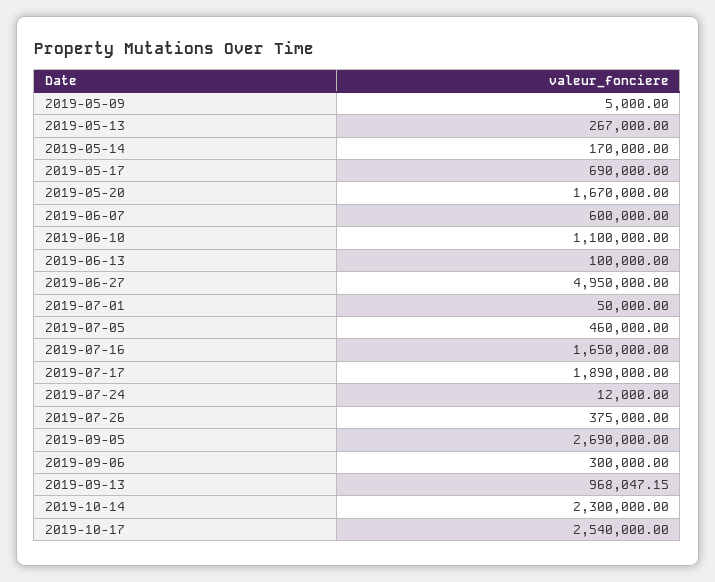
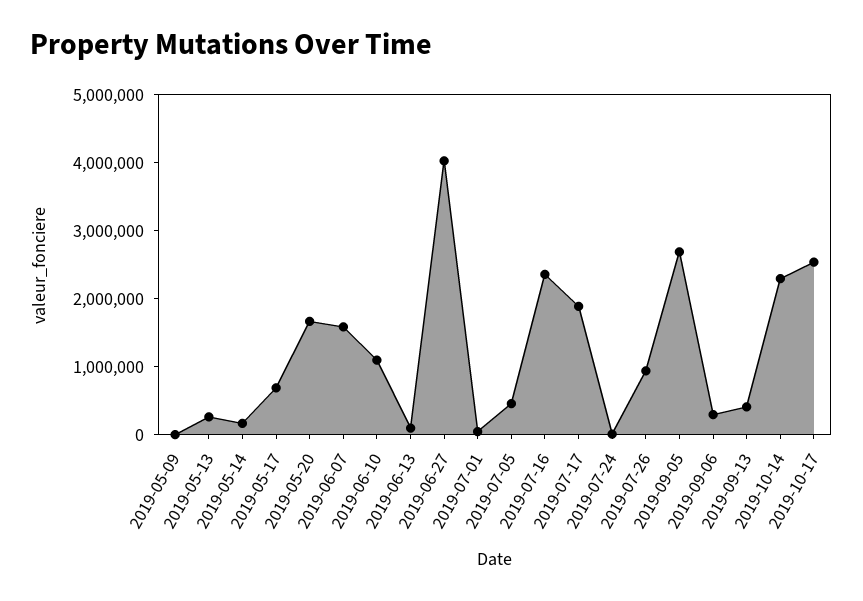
  {
    "2019-05-09": 5000,
    "2019-05-13": 267000,
    "2019-05-14": 170000,
    "2019-05-17": 690000,
    "2019-05-20": 1670000,
-   "2019-06-07": 600000,
+   "2019-06-07": 1600000,
    "2019-06-10": 1100000,
    "2019-06-13": 100000,
-   "2019-06-27": 4950000,
+   "2019-06-27": 4000000,
    "2019-07-01": 50000,
    "2019-07-05": 460000,
-   "2019-07-16": 1650000,
+   "2019-07-16": 2400000,
    "2019-07-17": 1890000,
    "2019-07-24": 12000,
-   "2019-07-26": 375000,
+   "2019-07-26": 1000000,
    "2019-09-05": 2690000,
    "2019-09-06": 300000,
-   "2019-09-13": 968047.15,
+   "2019-09-13": 400000,
    "2019-10-14": 2300000,
    "2019-10-17": 2540000
  }

